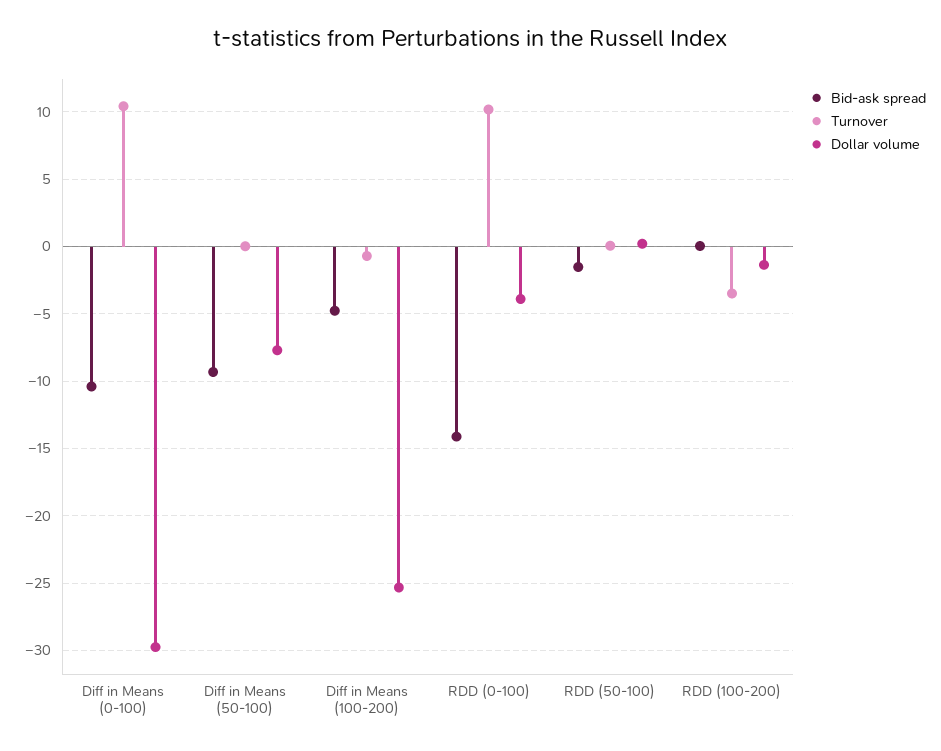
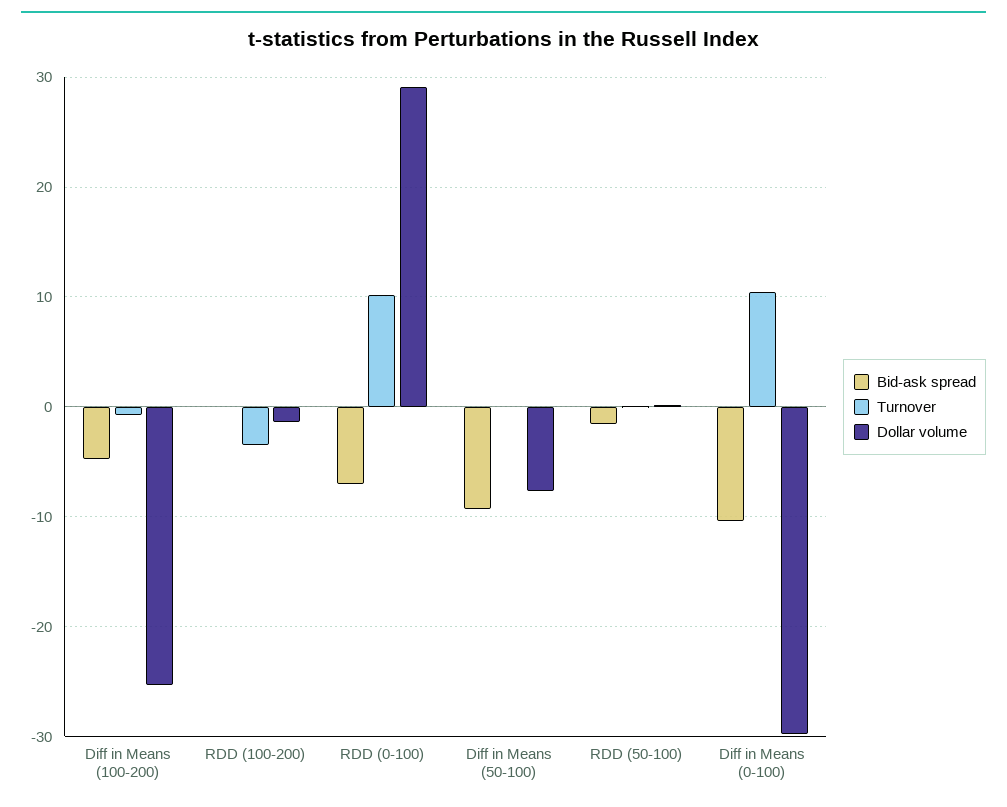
  {
    "Bid-ask spread": {
      "Diff in Means (0-100)": -10.5,
      "Diff in Means (50-100)": -9.5,
      "Diff in Means (100-200)": -5,
-     "RDD (0-100)": -14,
+     "RDD (0-100)": -7,
      "RDD (50-100)": -1.5,
      "RDD (100-200)": 0
    },
    "Turnover": {
      "Diff in Means (0-100)": 10.5,
      "Diff in Means (50-100)": 0,
      "Diff in Means (100-200)": -0.5,
      "RDD (0-100)": 10,
      "RDD (50-100)": 0,
      "RDD (100-200)": -3.5
    },
    "Dollar volume": {
      "Diff in Means (0-100)": -30,
      "Diff in Means (50-100)": -7.5,
      "Diff in Means (100-200)": -25.5,
-     "RDD (0-100)": -4,
+     "RDD (0-100)": 29,
      "RDD (50-100)": 0,
      "RDD (100-200)": -1.5
    }
  }

